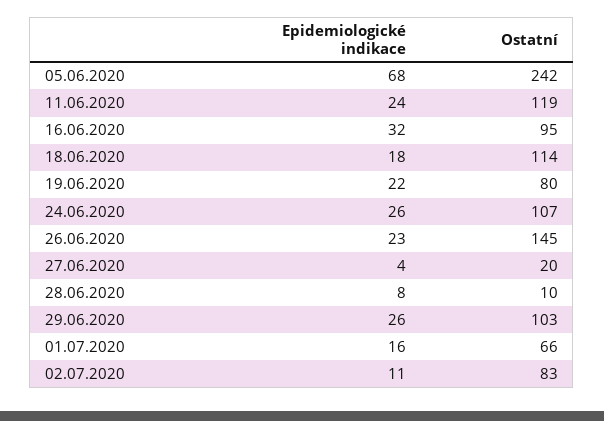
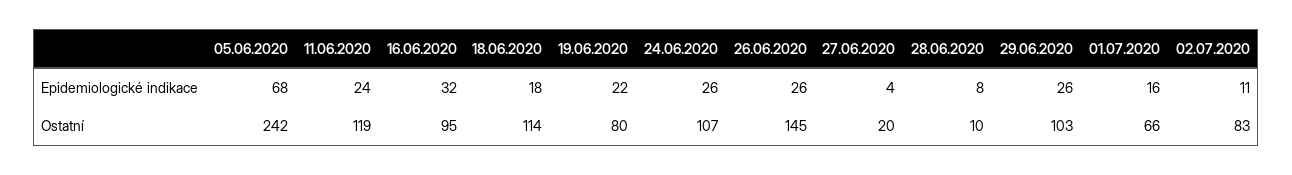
  {
    "Epidemiologické indikace": {
      "05.06.2020": 68,
      "11.06.2020": 24,
      "16.06.2020": 32,
      "18.06.2020": 18,
      "19.06.2020": 22,
      "24.06.2020": 26,
-     "26.06.2020": 23,
+     "26.06.2020": 26,
      "27.06.2020": 4,
      "28.06.2020": 8,
      "29.06.2020": 26,
      "01.07.2020": 16,
      "02.07.2020": 11
    },
    "Ostatní": {
      "05.06.2020": 242,
      "11.06.2020": 119,
      "16.06.2020": 95,
      "18.06.2020": 114,
      "19.06.2020": 80,
      "24.06.2020": 107,
      "26.06.2020": 145,
      "27.06.2020": 20,
      "28.06.2020": 10,
      "29.06.2020": 103,
      "01.07.2020": 66,
      "02.07.2020": 83
    }
  }

